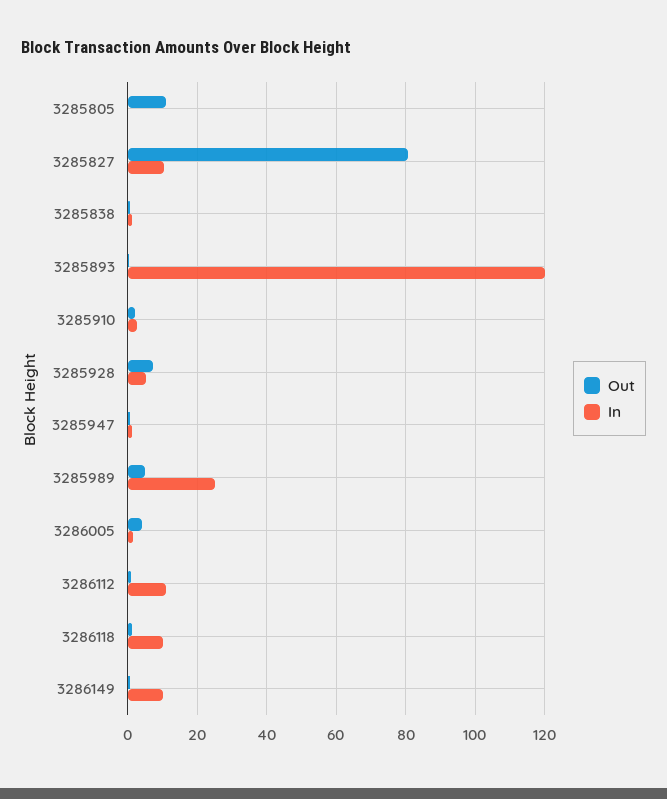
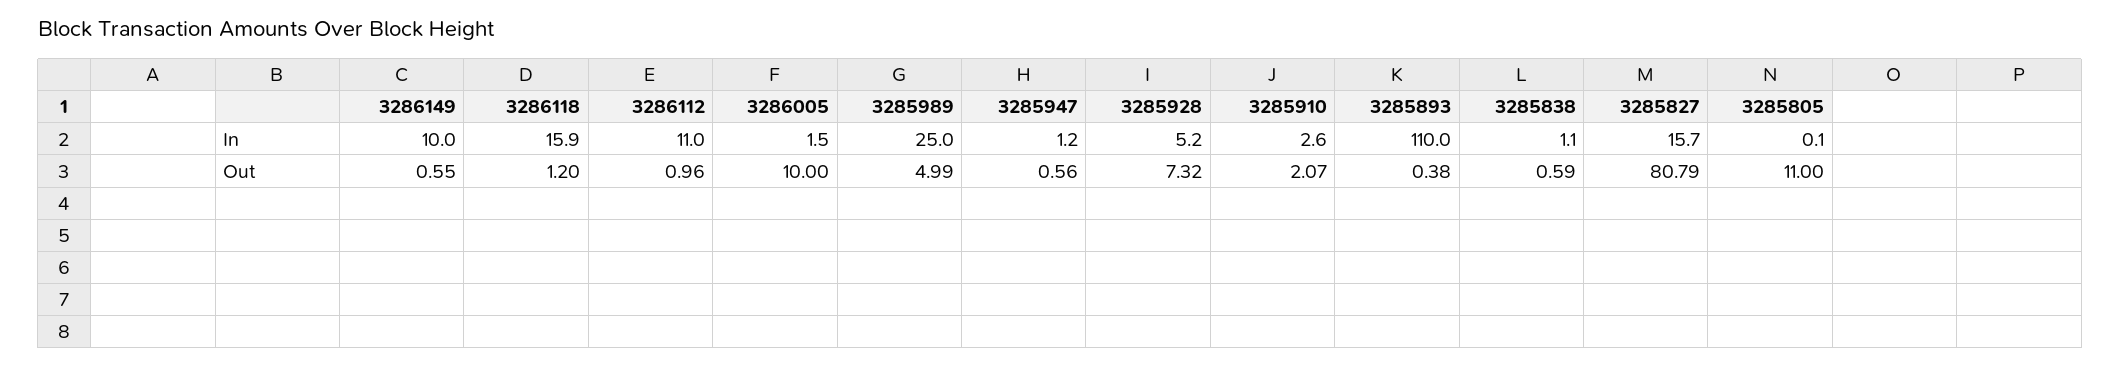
  {
    "Out": {
      "3285805": 11,
      "3285827": 80.79,
      "3285838": 0.59,
      "3285893": 0.38,
      "3285910": 2.07,
      "3285928": 7.32,
      "3285947": 0.56,
      "3285989": 4.99,
-     "3286005": 4,
+     "3286005": 10,
      "3286112": 0.96,
      "3286118": 1.2,
      "3286149": 0.55
    },
    "In": {
      "3285805": 0.1,
-     "3285827": 10,
+     "3285827": 15.7,
      "3285838": 1.1,
-     "3285893": 120,
+     "3285893": 110,
      "3285910": 2.6,
      "3285928": 5.2,
      "3285947": 1.2,
      "3285989": 25,
      "3286005": 1.5,
      "3286112": 11,
-     "3286118": 10,
+     "3286118": 15.9,
      "3286149": 10
    }
  }

